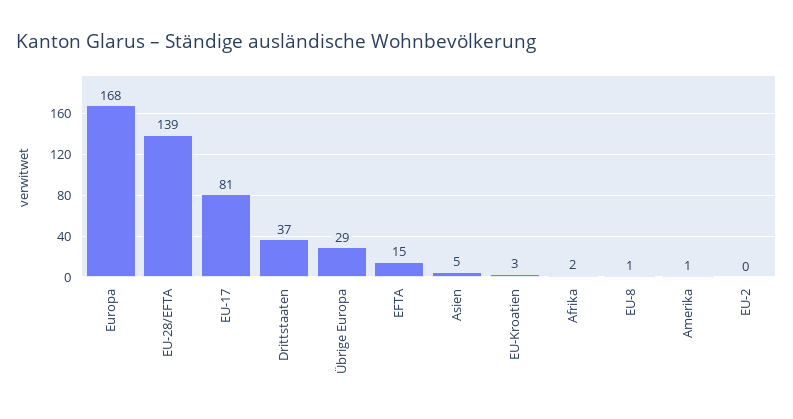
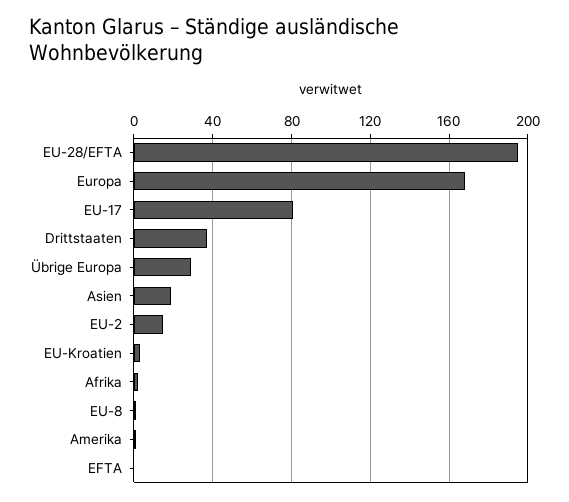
  {
    "Europa": 168,
-   "EU-28/EFTA": 139,
+   "EU-28/EFTA": 195,
    "EU-17": 81,
    "Drittstaaten": 37,
    "Übrige Europa": 29,
-   "EFTA": 15,
+   "EFTA": 0,
-   "Asien": 5,
+   "Asien": 20,
    "EU-Kroatien": 3,
    "Afrika": 2,
    "EU-8": 1,
    "Amerika": 1,
-   "EU-2": 0
+   "EU-2": 15
  }

